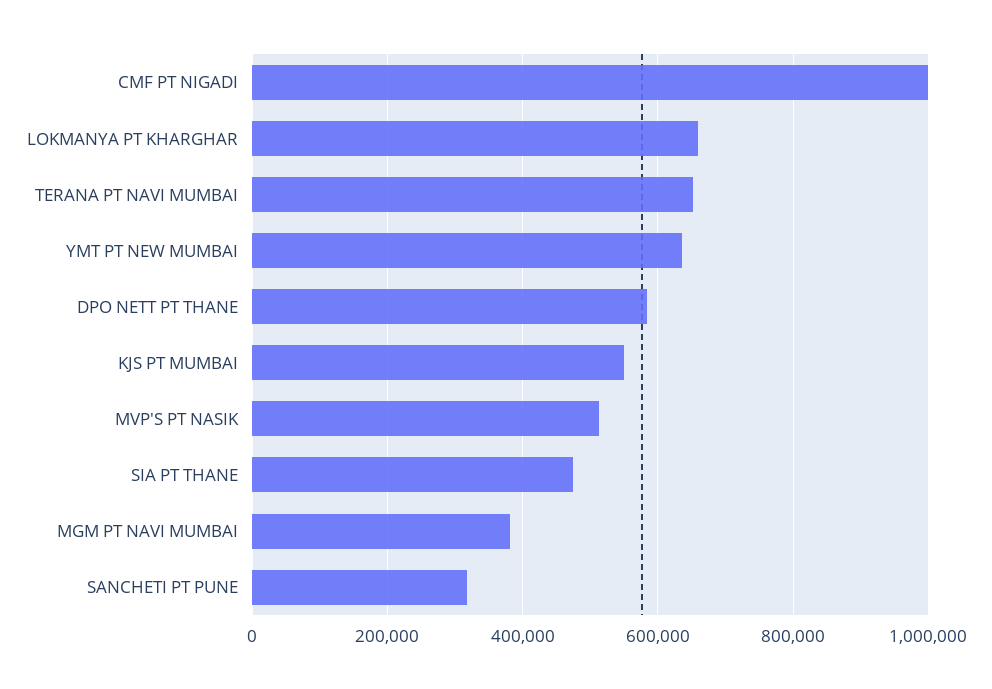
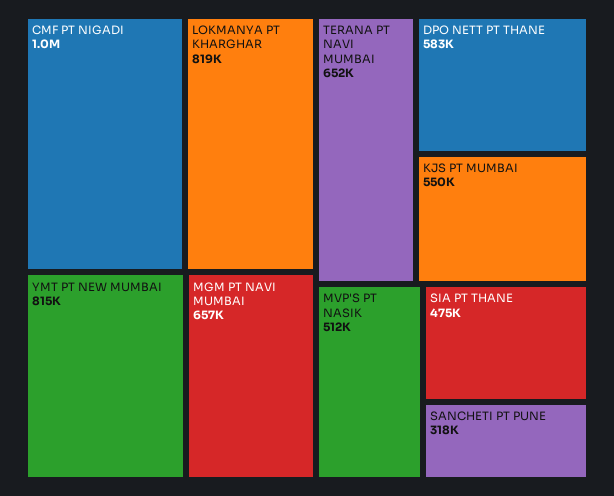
  {
    "CMF PT NIGADI": 1000000,
-   "LOKMANYA PT KHARGHAR": 660000,
+   "LOKMANYA PT KHARGHAR": 819000,
    "TERANA PT NAVI MUMBAI": 652000,
-   "YMT PT NEW MUMBAI": 640000,
+   "YMT PT NEW MUMBAI": 815000,
    "DPO NETT PT THANE": 583000,
    "KJS PT MUMBAI": 550000,
    "MVP'S PT NASIK": 512000,
    "SIA PT THANE": 475000,
-   "MGM PT NAVI MUMBAI": 380000,
+   "MGM PT NAVI MUMBAI": 657000,
    "SANCHETI PT PUNE": 318000
  }

